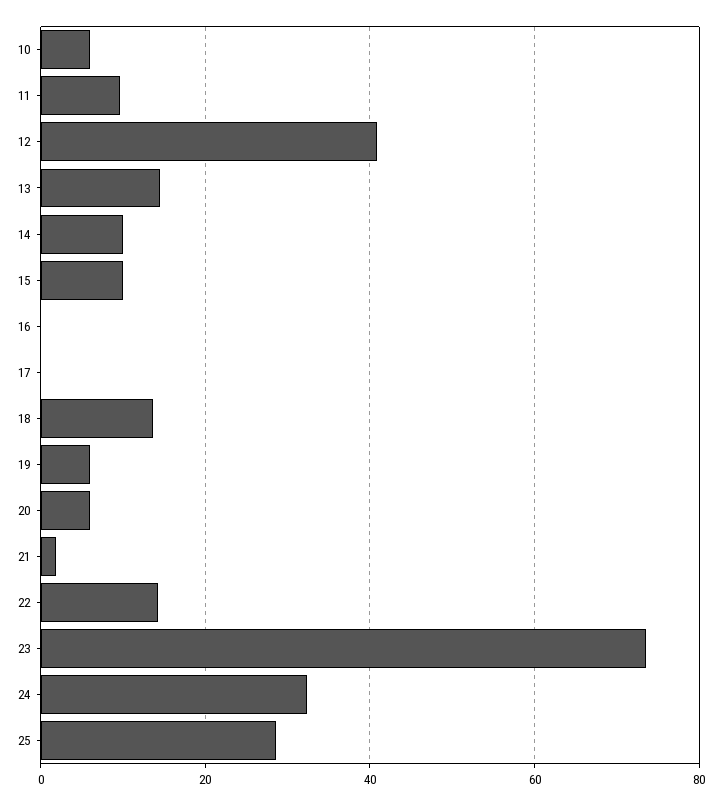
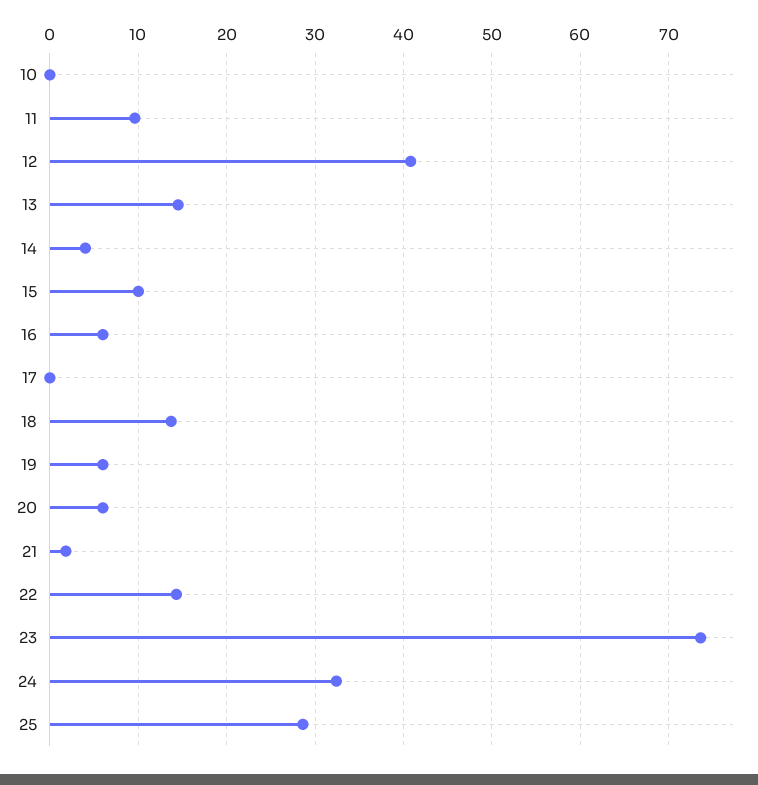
  {
-   "10": 6,
+   "10": 0,
    "11": 10,
    "12": 41,
    "13": 15,
-   "14": 10,
+   "14": 4,
    "15": 10,
-   "16": 0,
+   "16": 6,
    "17": 0,
    "18": 14,
    "19": 6,
    "20": 6,
    "21": 2,
    "22": 14,
    "23": 74,
    "24": 32,
    "25": 29
  }

